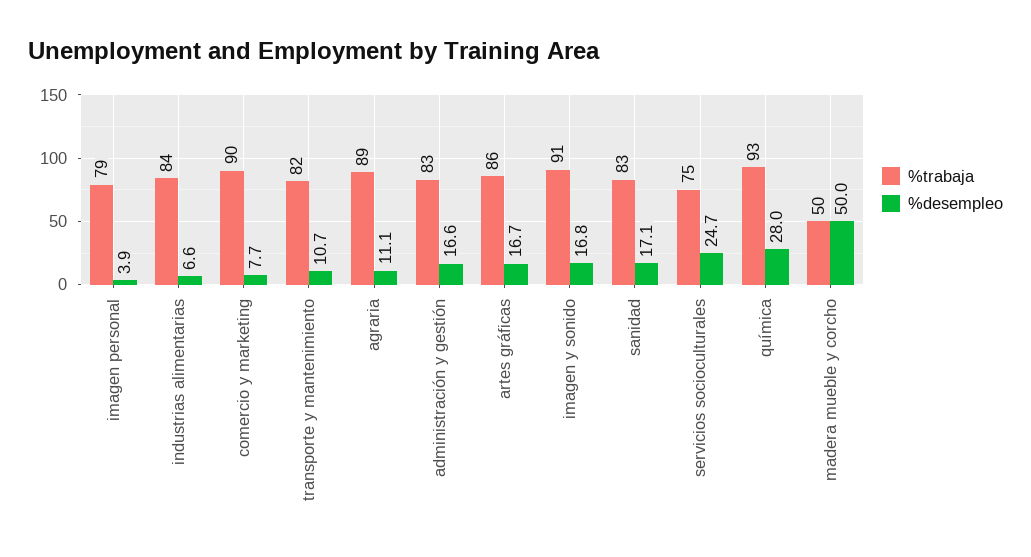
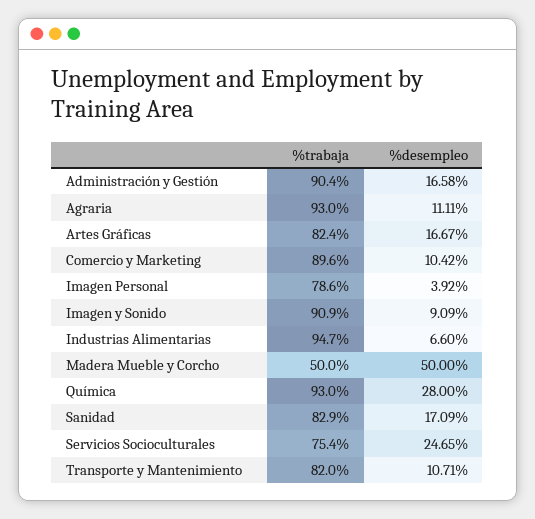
  {
    "%trabaja": {
      "imagen personal": 78.6,
-     "industrias alimentarias": 84,
+     "industrias alimentarias": 94.7,
      "comercio y marketing": 89.6,
      "transporte y mantenimiento": 82,
-     "agraria": 89,
+     "agraria": 93,
-     "administración y gestión": 83,
+     "administración y gestión": 90.4,
-     "artes gráficas": 86,
+     "artes gráficas": 82.4,
      "imagen y sonido": 90.9,
      "sanidad": 82.9,
      "servicios socioculturales": 75.4,
      "química": 93,
      "madera mueble y corcho": 50
    },
    "%desempleo": {
      "imagen personal": 3.92,
      "industrias alimentarias": 6.6,
-     "comercio y marketing": 7.7,
+     "comercio y marketing": 10.42,
      "transporte y mantenimiento": 10.71,
      "agraria": 11.11,
      "administración y gestión": 16.58,
      "artes gráficas": 16.67,
-     "imagen y sonido": 16.8,
+     "imagen y sonido": 9.09,
      "sanidad": 17.09,
      "servicios socioculturales": 24.65,
      "química": 28,
      "madera mueble y corcho": 50
    }
  }

